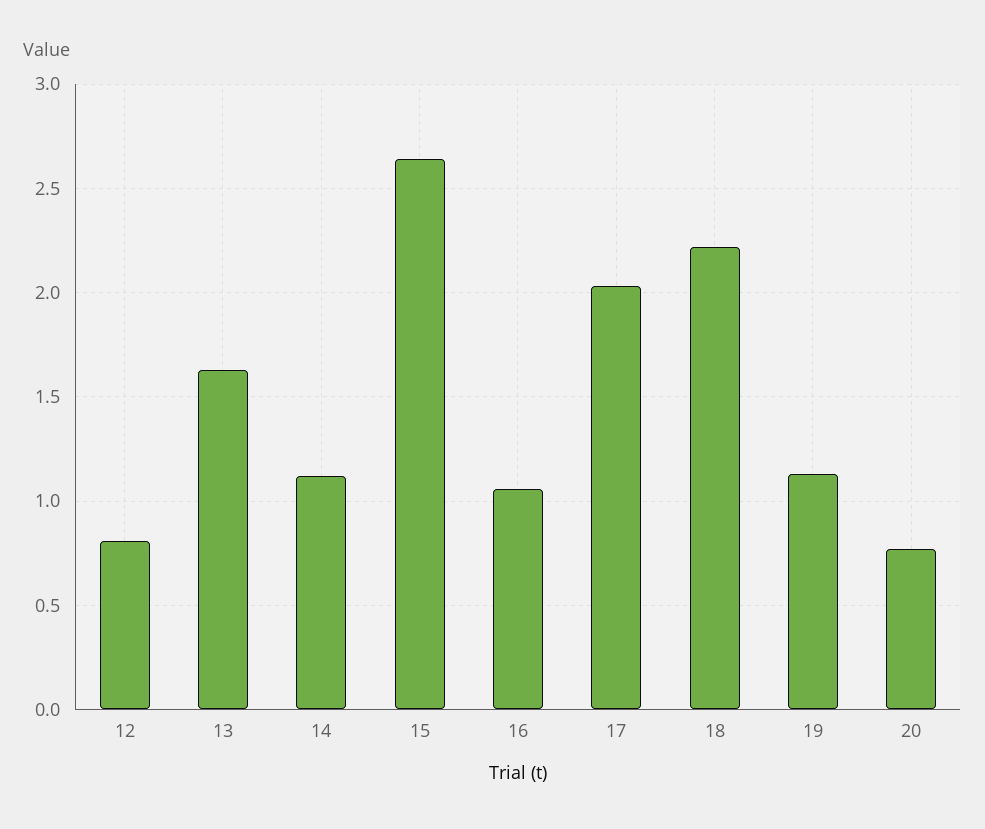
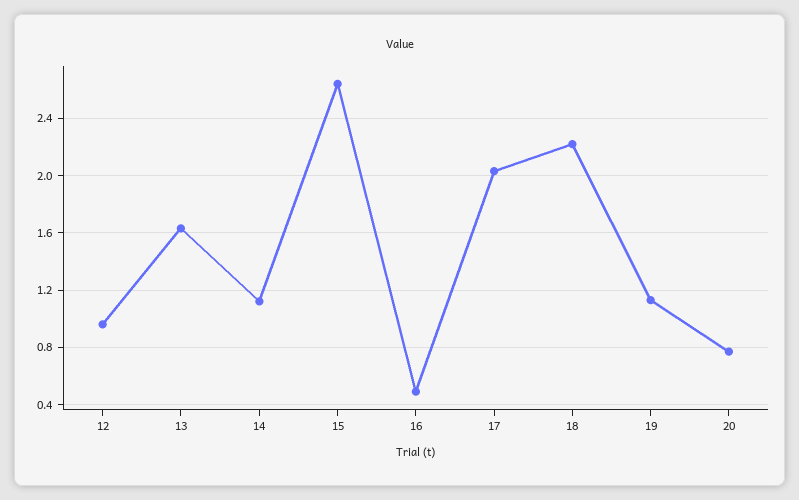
  {
-   "12": 0.8,
+   "12": 0.95,
    "13": 1.65,
    "14": 1.1,
    "15": 2.65,
-   "16": 1.05,
+   "16": 0.5,
    "17": 2.05,
    "18": 2.2,
    "19": 1.15,
    "20": 0.75
  }

